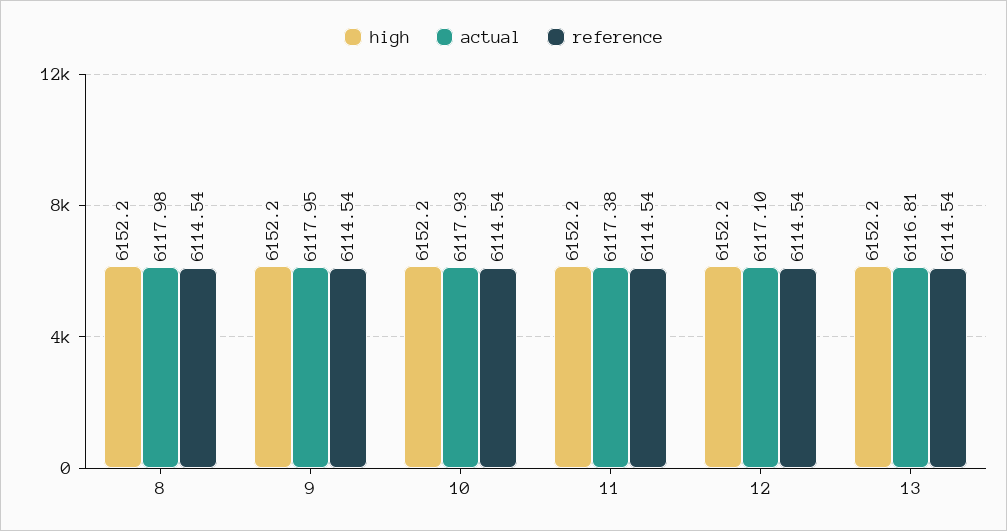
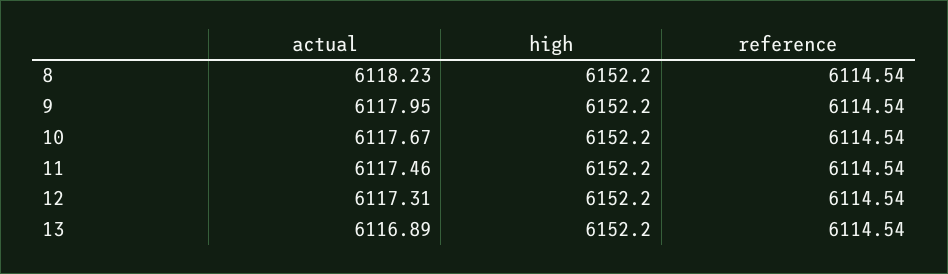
  {
    "high": {
      "8": 6152.2,
      "9": 6152.2,
      "10": 6152.2,
      "11": 6152.2,
      "12": 6152.2,
      "13": 6152.2
    },
    "actual": {
-     "8": 6117.98,
+     "8": 6118.23,
      "9": 6117.95,
-     "10": 6117.93,
+     "10": 6117.67,
-     "11": 6117.38,
+     "11": 6117.46,
-     "12": 6117.1,
+     "12": 6117.31,
-     "13": 6116.81
+     "13": 6116.89
    },
    "reference": {
      "8": 6114.54,
      "9": 6114.54,
      "10": 6114.54,
      "11": 6114.54,
      "12": 6114.54,
      "13": 6114.54
    }
  }

